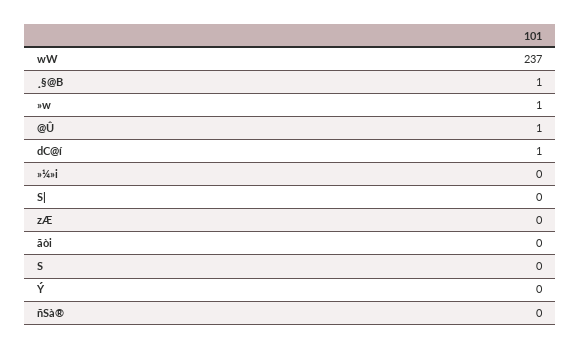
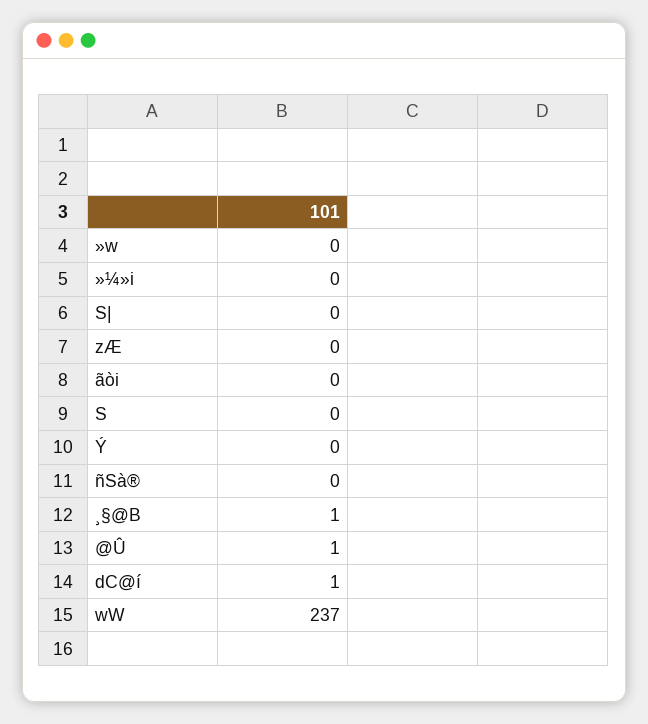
  {
    "wW": 237,
    "¸§@B": 1,
-   "»w": 1,
+   "»w": 0,
    "@Û": 1,
    "dC@í": 1,
    "»¼»i": 0,
    "S|": 0,
    "zÆ": 0,
    "ãòi": 0,
    "S": 0,
    "Ý": 0,
    "ñSà®": 0
  }

